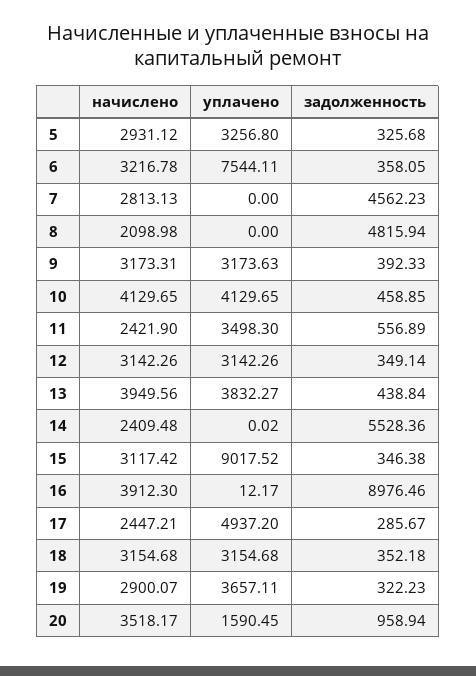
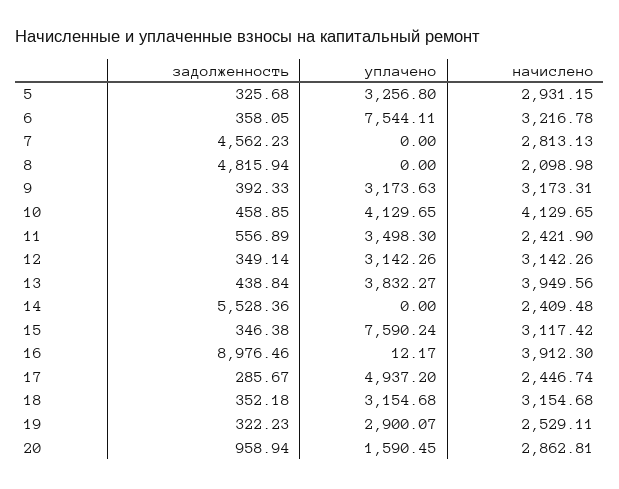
  {
    "начислено": {
-     "5": 2931.12,
+     "5": 2931.15,
      "6": 3216.78,
      "7": 2813.13,
      "8": 2098.98,
      "9": 3173.31,
      "10": 4129.65,
      "11": 2421.9,
      "12": 3142.26,
      "13": 3949.56,
      "14": 2409.48,
      "15": 3117.42,
      "16": 3912.3,
-     "17": 2447.21,
+     "17": 2446.74,
      "18": 3154.68,
-     "19": 2900.07,
+     "19": 2529.11,
-     "20": 3518.17
+     "20": 2862.81
    },
    "уплачено": {
      "5": 3256.8,
      "6": 7544.11,
      "7": 0,
      "8": 0,
      "9": 3173.63,
      "10": 4129.65,
      "11": 3498.3,
      "12": 3142.26,
      "13": 3832.27,
-     "14": 0.02,
+     "14": 0,
-     "15": 9017.52,
+     "15": 7590.24,
      "16": 12.17,
      "17": 4937.2,
      "18": 3154.68,
-     "19": 3657.11,
+     "19": 2900.07,
      "20": 1590.45
    },
    "задолженность": {
      "5": 325.68,
      "6": 358.05,
      "7": 4562.23,
      "8": 4815.94,
      "9": 392.33,
      "10": 458.85,
      "11": 556.89,
      "12": 349.14,
      "13": 438.84,
      "14": 5528.36,
      "15": 346.38,
      "16": 8976.46,
      "17": 285.67,
      "18": 352.18,
      "19": 322.23,
      "20": 958.94
    }
  }

